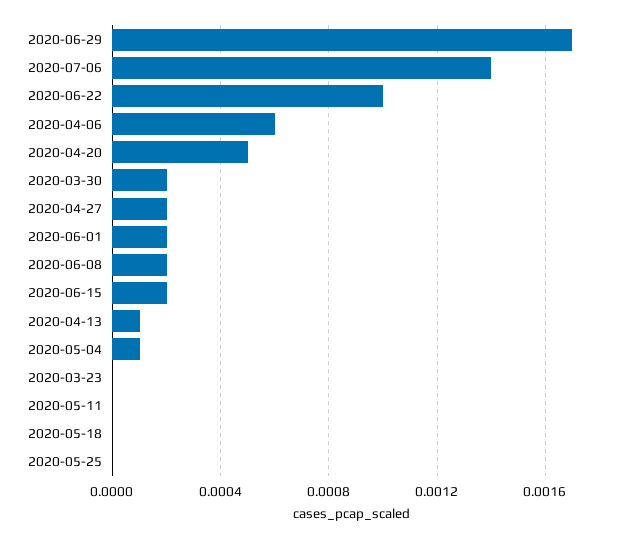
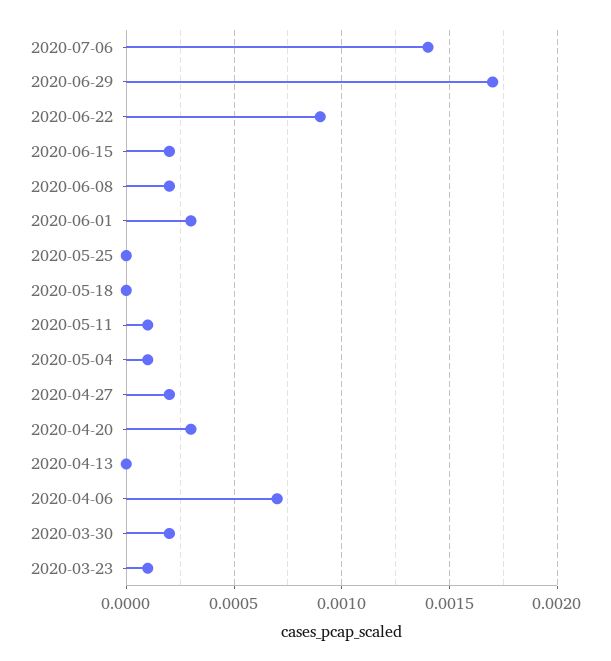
  {
    "2020-06-29": 0.0017,
    "2020-07-06": 0.0014,
-   "2020-06-22": 0.001,
+   "2020-06-22": 0.0009,
-   "2020-04-06": 0.0006,
+   "2020-04-06": 0.0007,
-   "2020-04-20": 0.0005,
+   "2020-04-20": 0.0003,
    "2020-03-30": 0.0002,
    "2020-04-27": 0.0002,
-   "2020-06-01": 0.0002,
+   "2020-06-01": 0.0003,
    "2020-06-08": 0.0002,
    "2020-06-15": 0.0002,
-   "2020-04-13": 0.0001,
+   "2020-04-13": 0,
    "2020-05-04": 0.0001,
-   "2020-03-23": 0,
+   "2020-03-23": 0.0001,
-   "2020-05-11": 0,
+   "2020-05-11": 0.0001,
    "2020-05-18": 0,
    "2020-05-25": 0
  }

